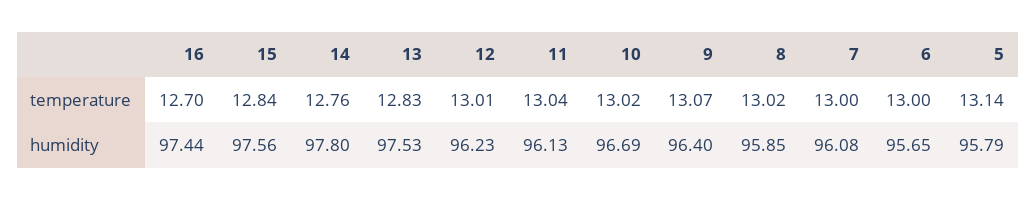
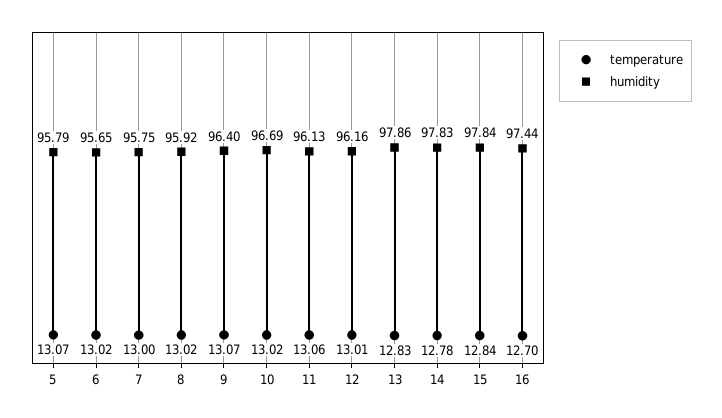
  {
    "temperature": {
      "16": 12.7,
      "15": 12.84,
-     "14": 12.76,
+     "14": 12.78,
      "13": 12.83,
      "12": 13.01,
-     "11": 13.04,
+     "11": 13.06,
      "10": 13.02,
      "9": 13.07,
      "8": 13.02,
      "7": 13,
-     "6": 13,
+     "6": 13.02,
-     "5": 13.14
+     "5": 13.07
    },
    "humidity": {
      "16": 97.44,
-     "15": 97.56,
+     "15": 97.84,
-     "14": 97.8,
+     "14": 97.83,
-     "13": 97.53,
+     "13": 97.86,
-     "12": 96.23,
+     "12": 96.16,
      "11": 96.13,
      "10": 96.69,
      "9": 96.4,
-     "8": 95.85,
+     "8": 95.92,
-     "7": 96.08,
+     "7": 95.75,
      "6": 95.65,
      "5": 95.79
    }
  }

